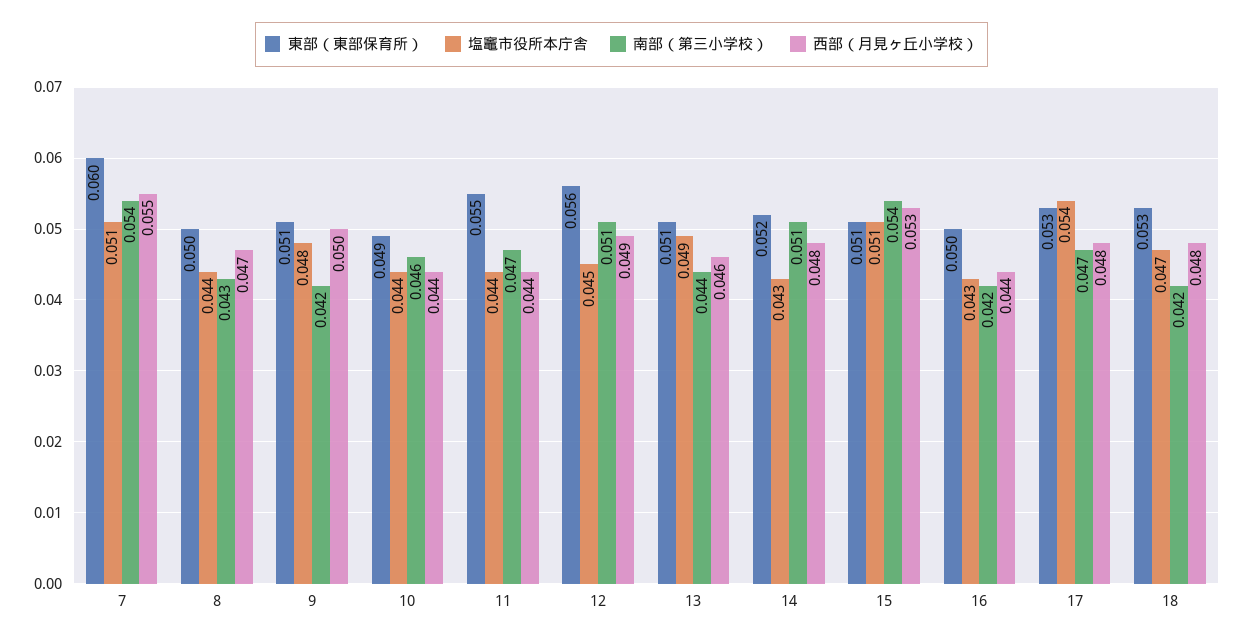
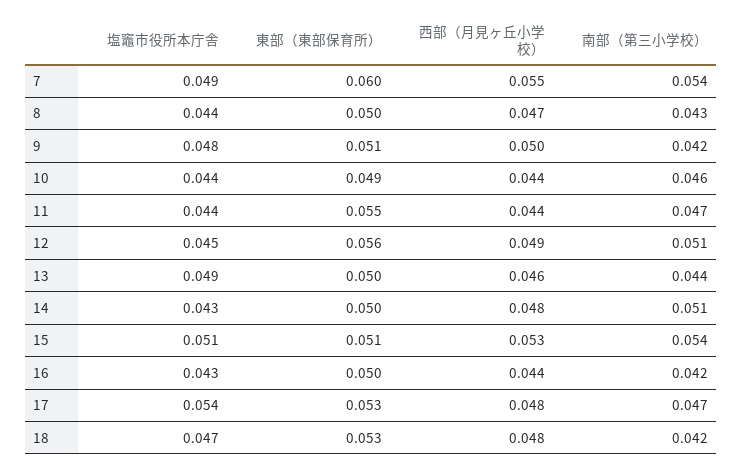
  {
    "東部（東部保育所）": {
      "7": 0.06,
      "8": 0.05,
      "9": 0.051,
      "10": 0.049,
      "11": 0.055,
      "12": 0.056,
-     "13": 0.051,
+     "13": 0.05,
-     "14": 0.052,
+     "14": 0.05,
      "15": 0.051,
      "16": 0.05,
      "17": 0.053,
      "18": 0.053
    },
    "塩竈市役所本庁舎": {
-     "7": 0.051,
+     "7": 0.049,
      "8": 0.044,
      "9": 0.048,
      "10": 0.044,
      "11": 0.044,
      "12": 0.045,
      "13": 0.049,
      "14": 0.043,
      "15": 0.051,
      "16": 0.043,
      "17": 0.054,
      "18": 0.047
    },
    "南部（第三小学校）": {
      "7": 0.054,
      "8": 0.043,
      "9": 0.042,
      "10": 0.046,
      "11": 0.047,
      "12": 0.051,
      "13": 0.044,
      "14": 0.051,
      "15": 0.054,
      "16": 0.042,
      "17": 0.047,
      "18": 0.042
    },
    "西部（月見ヶ丘小学校）": {
      "7": 0.055,
      "8": 0.047,
      "9": 0.05,
      "10": 0.044,
      "11": 0.044,
      "12": 0.049,
      "13": 0.046,
      "14": 0.048,
      "15": 0.053,
      "16": 0.044,
      "17": 0.048,
      "18": 0.048
    }
  }

